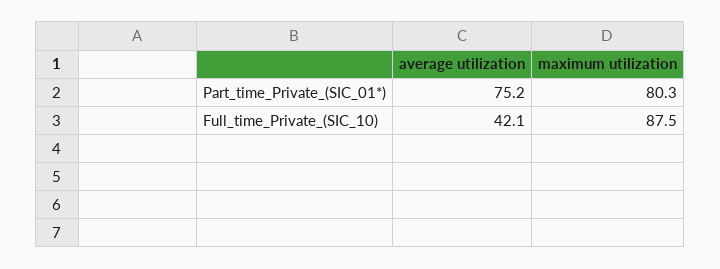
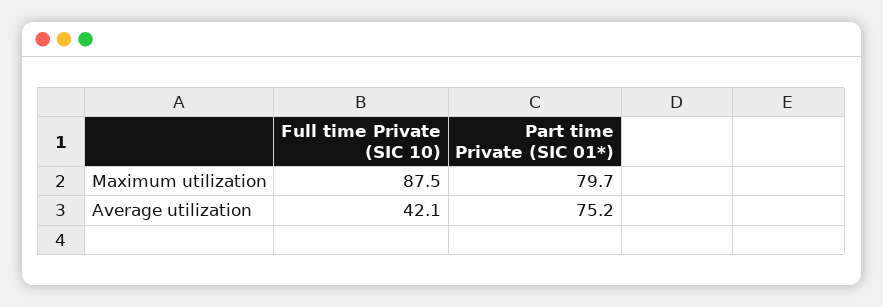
  {
    "average utilization": {
      "Part_time_Private_(SIC_01*)": 75.2,
      "Full_time_Private_(SIC_10)": 42.1
    },
    "maximum utilization": {
-     "Part_time_Private_(SIC_01*)": 80.3,
+     "Part_time_Private_(SIC_01*)": 79.7,
      "Full_time_Private_(SIC_10)": 87.5
    }
  }

